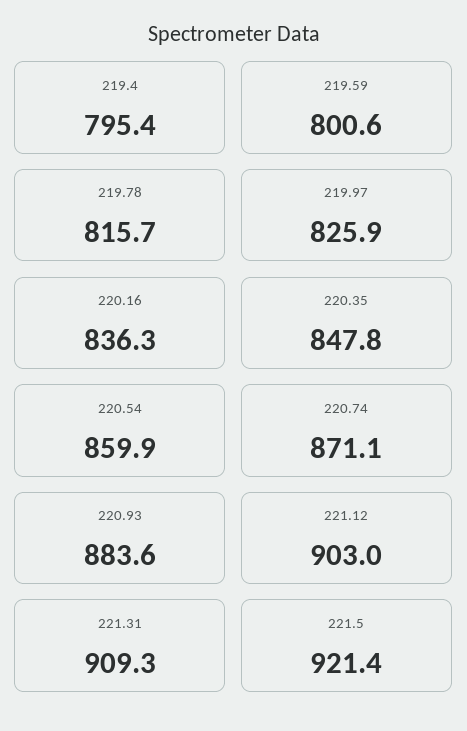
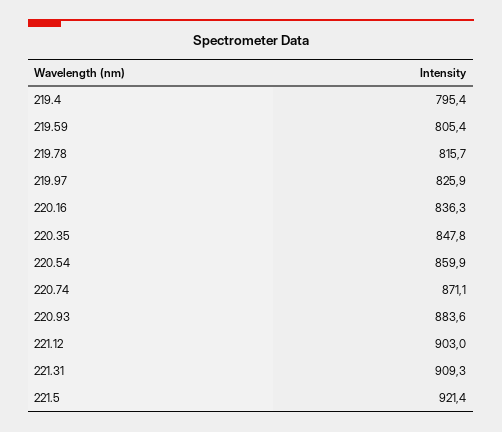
  {
    "219.4": 795.4,
-   "219.59": 800.6,
+   "219.59": 805.4,
    "219.78": 815.7,
    "219.97": 825.9,
    "220.16": 836.3,
    "220.35": 847.8,
    "220.54": 859.9,
    "220.74": 871.1,
    "220.93": 883.6,
    "221.12": 903,
    "221.31": 909.3,
    "221.5": 921.4
  }

